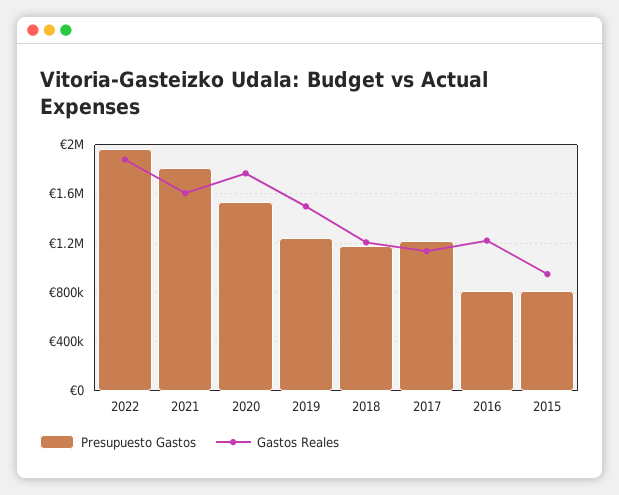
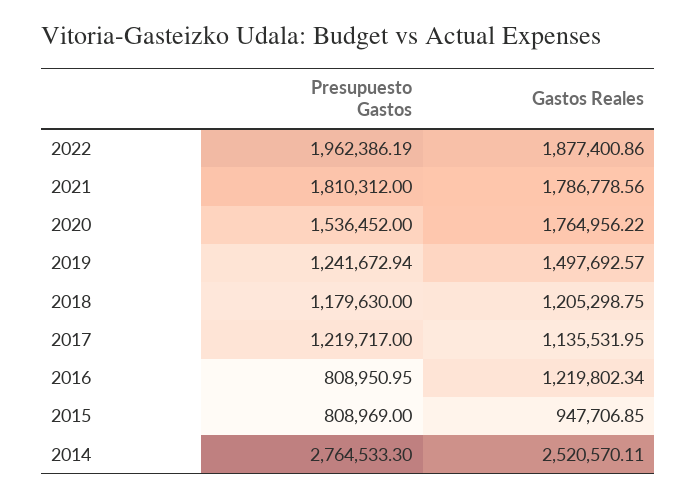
  {
    "Presupuesto Gastos": {
      "2022": 1962386.19,
      "2021": 1810312,
      "2020": 1536452,
      "2019": 1241672.94,
      "2018": 1179630,
      "2017": 1219717,
      "2016": 808950.95,
-     "2015": 808969
+     "2015": 808969,
+     "2014": 2764533.3
    },
    "Gastos Reales": {
      "2022": 1877400.86,
-     "2021": 1600000,
+     "2021": 1786778.56,
      "2020": 1764956.22,
      "2019": 1497692.57,
      "2018": 1205298.75,
      "2017": 1135531.95,
      "2016": 1219802.34,
-     "2015": 947706.85
+     "2015": 947706.85,
+     "2014": 2520570.11
    }
  }

